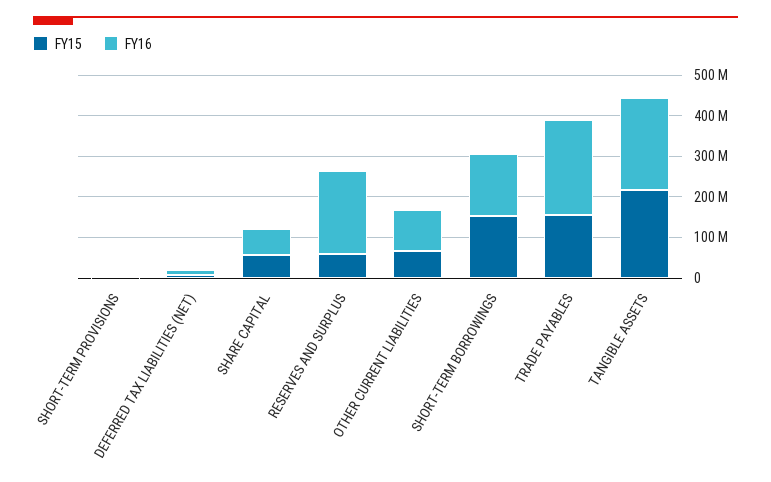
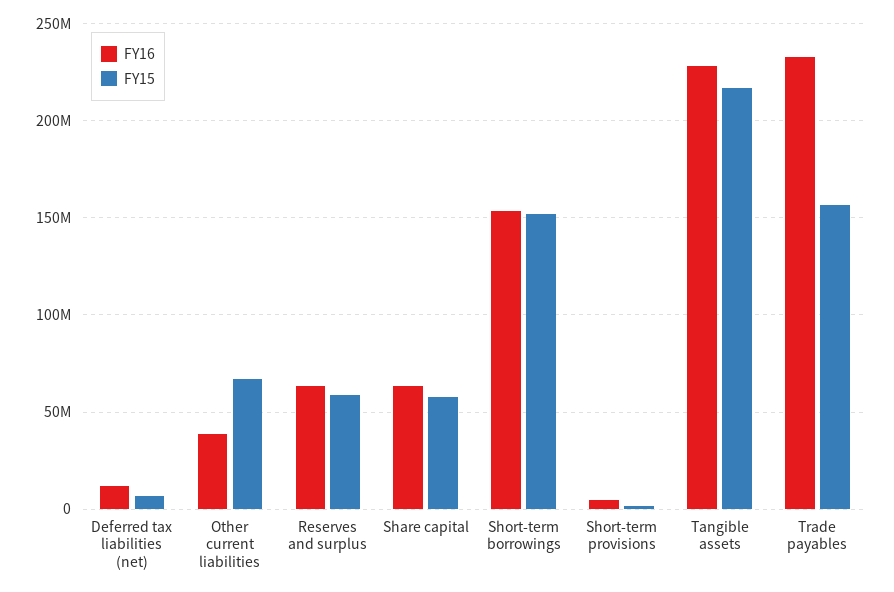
  {
    "FY15": {
      "SHORT-TERM PROVISIONS": 0,
      "DEFERRED TAX LIABILITIES (NET)": 5000000,
      "SHARE CAPITAL": 60000000,
      "RESERVES AND SURPLUS": 60000000,
      "OTHER CURRENT LIABILITIES": 65000000,
      "SHORT-TERM BORROWINGS": 150000000,
      "TRADE PAYABLES": 155000000,
      "TANGIBLE ASSETS": 215000000
    },
    "FY16": {
      "SHORT-TERM PROVISIONS": 5000000,
      "DEFERRED TAX LIABILITIES (NET)": 10000000,
      "SHARE CAPITAL": 65000000,
-     "RESERVES AND SURPLUS": 200000000,
+     "RESERVES AND SURPLUS": 65000000,
-     "OTHER CURRENT LIABILITIES": 100000000,
+     "OTHER CURRENT LIABILITIES": 40000000,
      "SHORT-TERM BORROWINGS": 155000000,
      "TRADE PAYABLES": 235000000,
      "TANGIBLE ASSETS": 230000000
    }
  }

